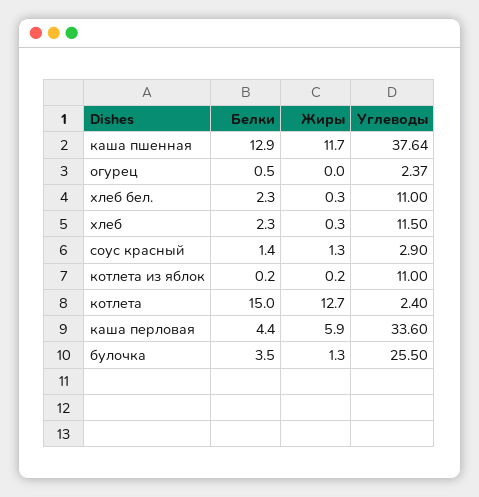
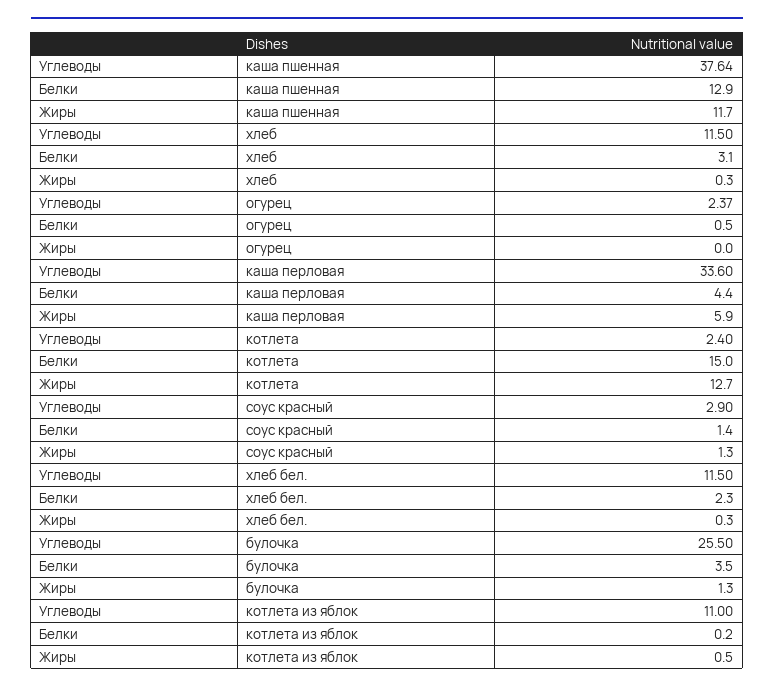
  {
    "Белки": {
      "каша пшенная": 12.9,
      "огурец": 0.5,
      "хлеб бел.": 2.3,
-     "хлеб": 2.3,
+     "хлеб": 3.1,
      "соус красный": 1.4,
      "котлета из яблок": 0.2,
      "котлета": 15,
      "каша перловая": 4.4,
      "булочка": 3.5
    },
    "Жиры": {
      "каша пшенная": 11.7,
      "огурец": 0,
      "хлеб бел.": 0.3,
      "хлеб": 0.3,
      "соус красный": 1.3,
-     "котлета из яблок": 0.2,
+     "котлета из яблок": 0.5,
      "котлета": 12.7,
      "каша перловая": 5.9,
      "булочка": 1.3
    },
    "Углеводы": {
      "каша пшенная": 37.64,
      "огурец": 2.37,
-     "хлеб бел.": 11,
+     "хлеб бел.": 11.5,
      "хлеб": 11.5,
      "соус красный": 2.9,
      "котлета из яблок": 11,
      "котлета": 2.4,
      "каша перловая": 33.6,
      "булочка": 25.5
    }
  }

